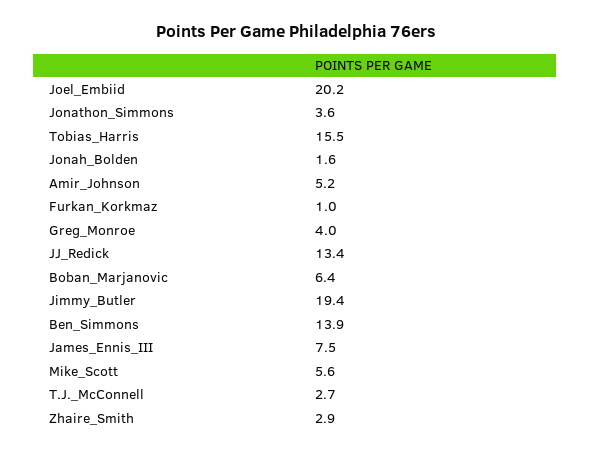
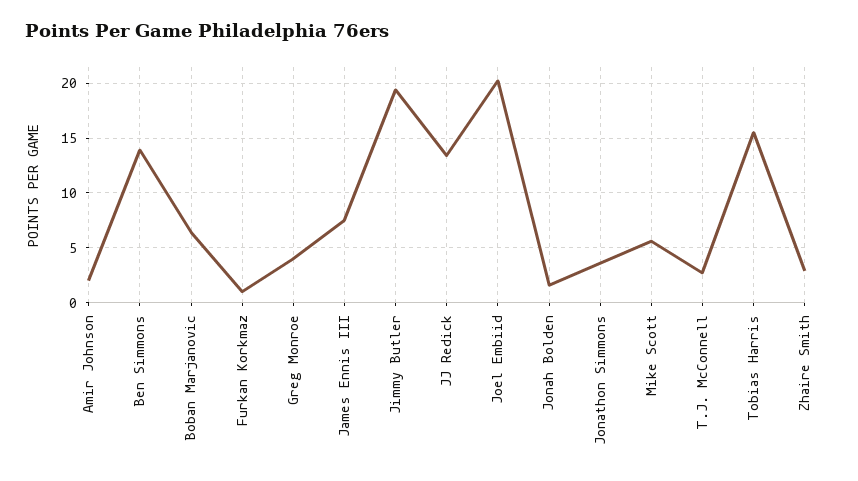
  {
    "Joel_Embiid": 20.2,
    "Jonathon_Simmons": 3.6,
    "Tobias_Harris": 15.5,
    "Jonah_Bolden": 1.6,
-   "Amir_Johnson": 5.2,
+   "Amir_Johnson": 2,
    "Furkan_Korkmaz": 1,
    "Greg_Monroe": 4,
    "JJ_Redick": 13.4,
    "Boban_Marjanovic": 6.4,
    "Jimmy_Butler": 19.4,
    "Ben_Simmons": 13.9,
    "James_Ennis_III": 7.5,
    "Mike_Scott": 5.6,
    "T.J._McConnell": 2.7,
    "Zhaire_Smith": 2.9
  }

